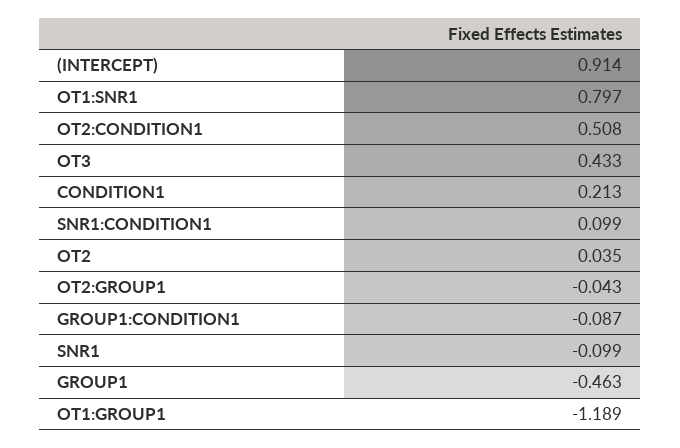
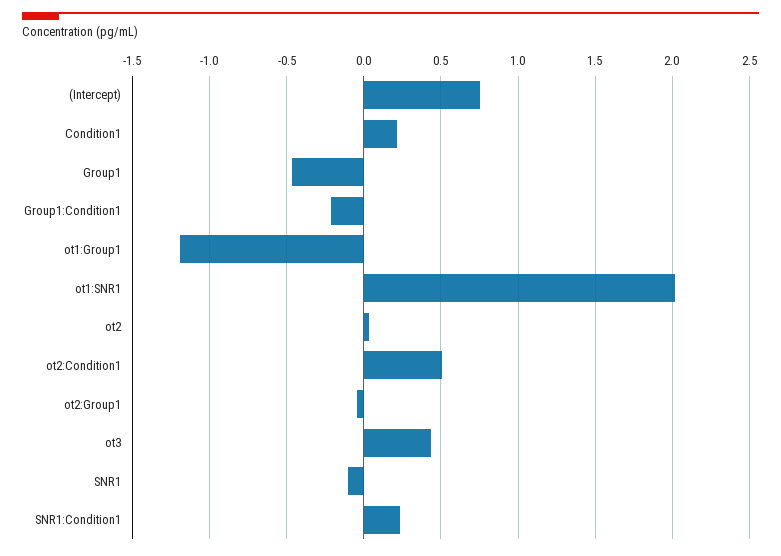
  {
-   "(INTERCEPT)": 0.914,
+   "(INTERCEPT)": 0.75,
-   "OT1:SNR1": 0.797,
+   "OT1:SNR1": 2,
    "OT2:CONDITION1": 0.508,
    "OT3": 0.433,
    "CONDITION1": 0.213,
-   "SNR1:CONDITION1": 0.099,
+   "SNR1:CONDITION1": 0.25,
    "OT2": 0.035,
    "OT2:GROUP1": -0.043,
-   "GROUP1:CONDITION1": -0.087,
+   "GROUP1:CONDITION1": -0.2,
    "SNR1": -0.099,
    "GROUP1": -0.463,
    "OT1:GROUP1": -1.189
  }

